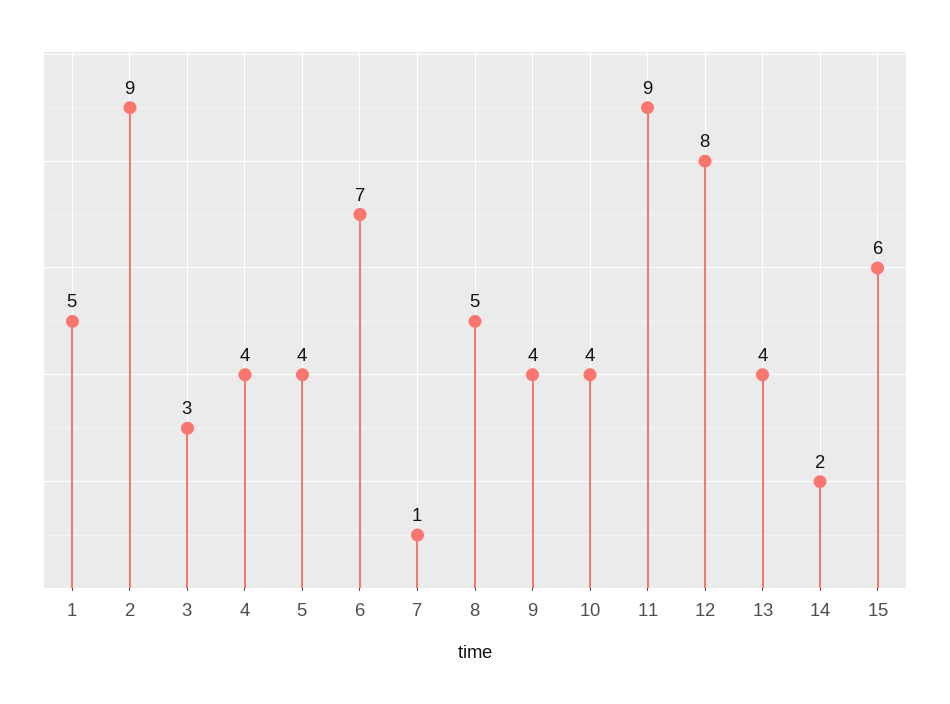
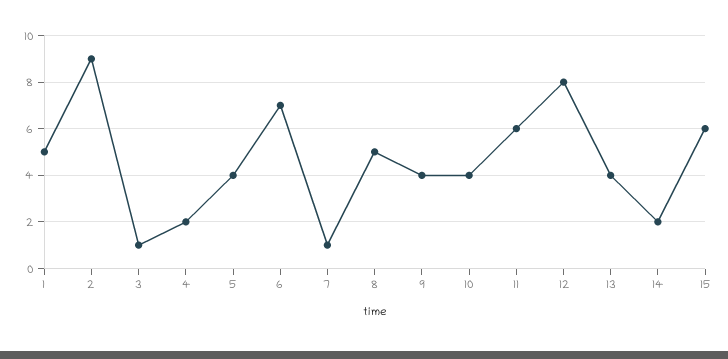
  {
    "1": 5,
    "2": 9,
-   "3": 3,
+   "3": 1,
-   "4": 4,
+   "4": 2,
    "5": 4,
    "6": 7,
    "7": 1,
    "8": 5,
    "9": 4,
    "10": 4,
-   "11": 9,
+   "11": 6,
    "12": 8,
    "13": 4,
    "14": 2,
    "15": 6
  }

